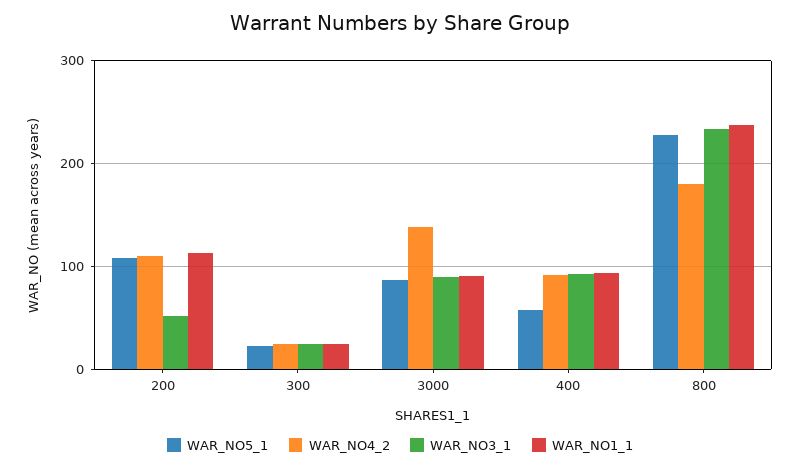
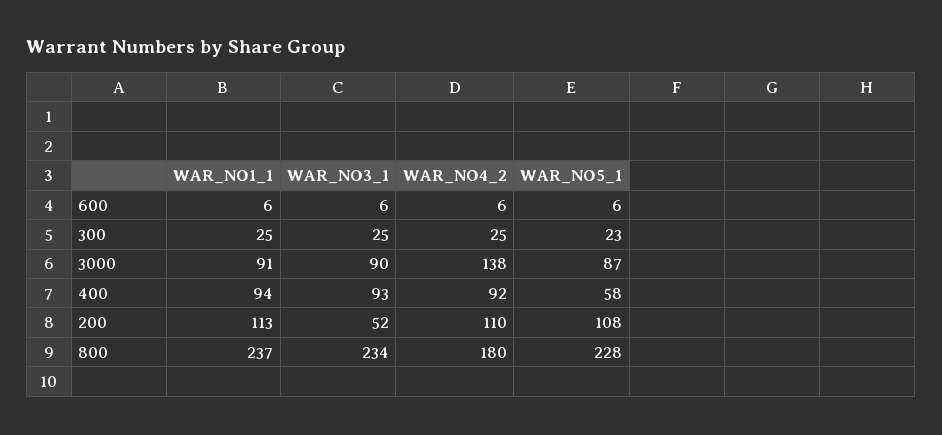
  {
    "WAR_NO5_1": {
      "200": 108,
      "300": 23,
      "3000": 87,
      "400": 58,
-     "800": 228
+     "800": 228,
+     "600": 6
    },
    "WAR_NO4_2": {
      "200": 110,
      "300": 25,
      "3000": 138,
      "400": 92,
-     "800": 180
+     "800": 180,
+     "600": 6
    },
    "WAR_NO3_1": {
      "200": 52,
      "300": 25,
      "3000": 90,
      "400": 93,
-     "800": 234
+     "800": 234,
+     "600": 6
    },
    "WAR_NO1_1": {
      "200": 113,
      "300": 25,
      "3000": 91,
      "400": 94,
-     "800": 237
+     "800": 237,
+     "600": 6
    }
  }

